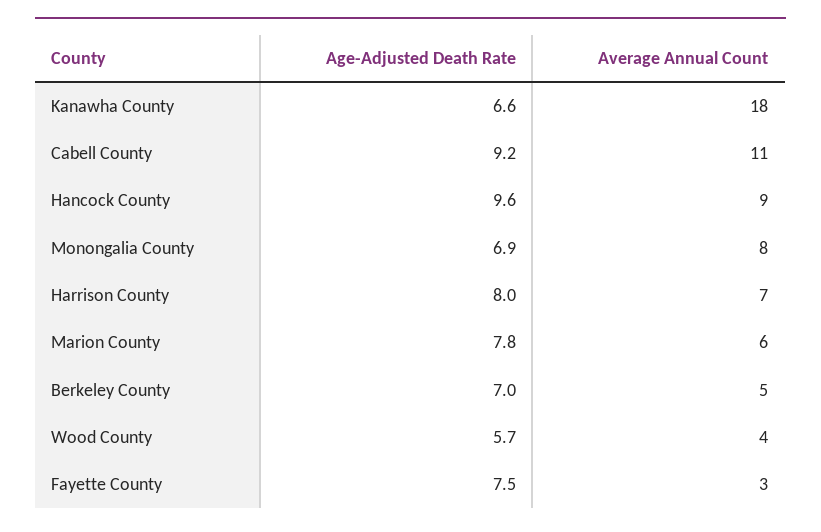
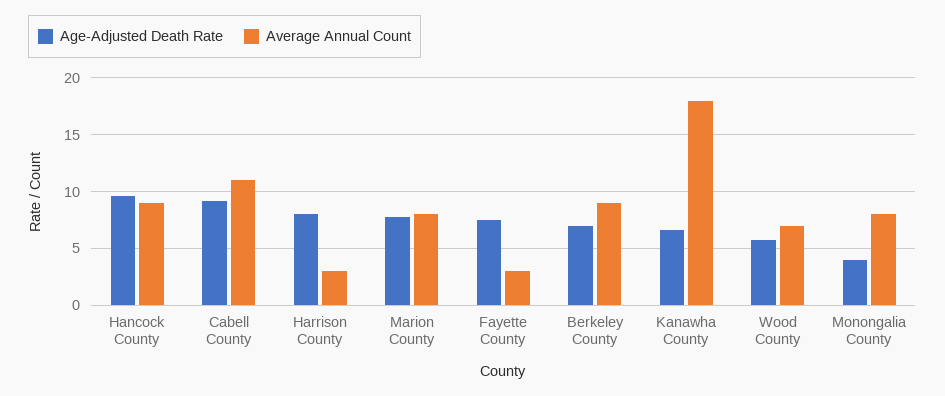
  {
    "Age-Adjusted Death Rate": {
      "Kanawha County": 6.6,
      "Cabell County": 9.2,
      "Hancock County": 9.6,
-     "Monongalia County": 6.9,
+     "Monongalia County": 4,
      "Harrison County": 8,
      "Marion County": 7.8,
      "Berkeley County": 7,
      "Wood County": 5.7,
      "Fayette County": 7.5
    },
    "Average Annual Count": {
      "Kanawha County": 18,
      "Cabell County": 11,
      "Hancock County": 9,
      "Monongalia County": 8,
-     "Harrison County": 7,
+     "Harrison County": 3,
-     "Marion County": 6,
+     "Marion County": 8,
-     "Berkeley County": 5,
+     "Berkeley County": 9,
-     "Wood County": 4,
+     "Wood County": 7,
      "Fayette County": 3
    }
  }

